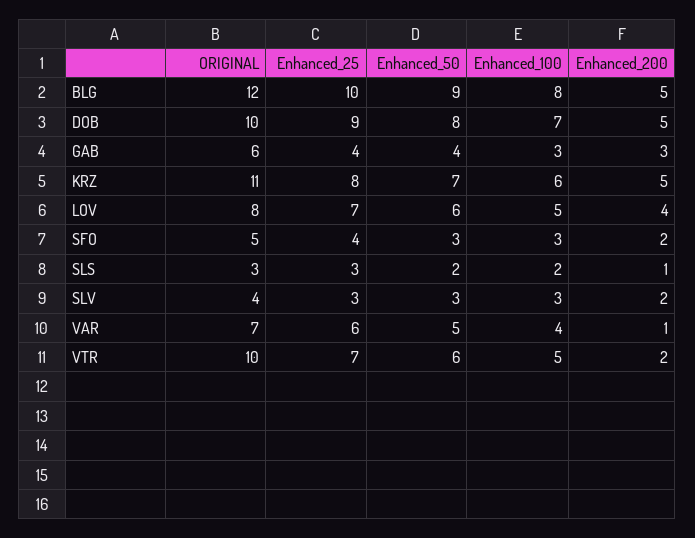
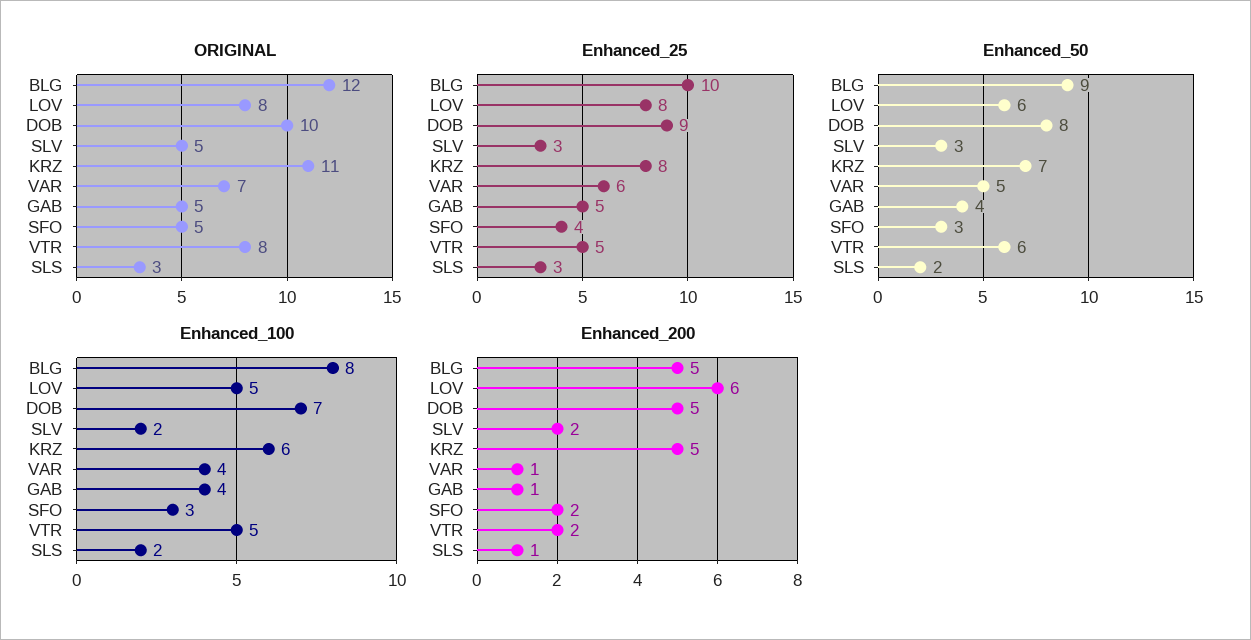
  {
    "ORIGINAL": {
      "BLG": 12,
      "DOB": 10,
-     "GAB": 6,
+     "GAB": 5,
      "KRZ": 11,
      "LOV": 8,
      "SFO": 5,
      "SLS": 3,
-     "SLV": 4,
+     "SLV": 5,
      "VAR": 7,
-     "VTR": 10
+     "VTR": 8
    },
    "Enhanced_25": {
      "BLG": 10,
      "DOB": 9,
-     "GAB": 4,
+     "GAB": 5,
      "KRZ": 8,
-     "LOV": 7,
+     "LOV": 8,
      "SFO": 4,
      "SLS": 3,
      "SLV": 3,
      "VAR": 6,
-     "VTR": 7
+     "VTR": 5
    },
    "Enhanced_50": {
      "BLG": 9,
      "DOB": 8,
      "GAB": 4,
      "KRZ": 7,
      "LOV": 6,
      "SFO": 3,
      "SLS": 2,
      "SLV": 3,
      "VAR": 5,
      "VTR": 6
    },
    "Enhanced_100": {
      "BLG": 8,
      "DOB": 7,
-     "GAB": 3,
+     "GAB": 4,
      "KRZ": 6,
      "LOV": 5,
      "SFO": 3,
      "SLS": 2,
-     "SLV": 3,
+     "SLV": 2,
      "VAR": 4,
      "VTR": 5
    },
    "Enhanced_200": {
      "BLG": 5,
      "DOB": 5,
-     "GAB": 3,
+     "GAB": 1,
      "KRZ": 5,
-     "LOV": 4,
+     "LOV": 6,
      "SFO": 2,
      "SLS": 1,
      "SLV": 2,
      "VAR": 1,
      "VTR": 2
    }
  }

